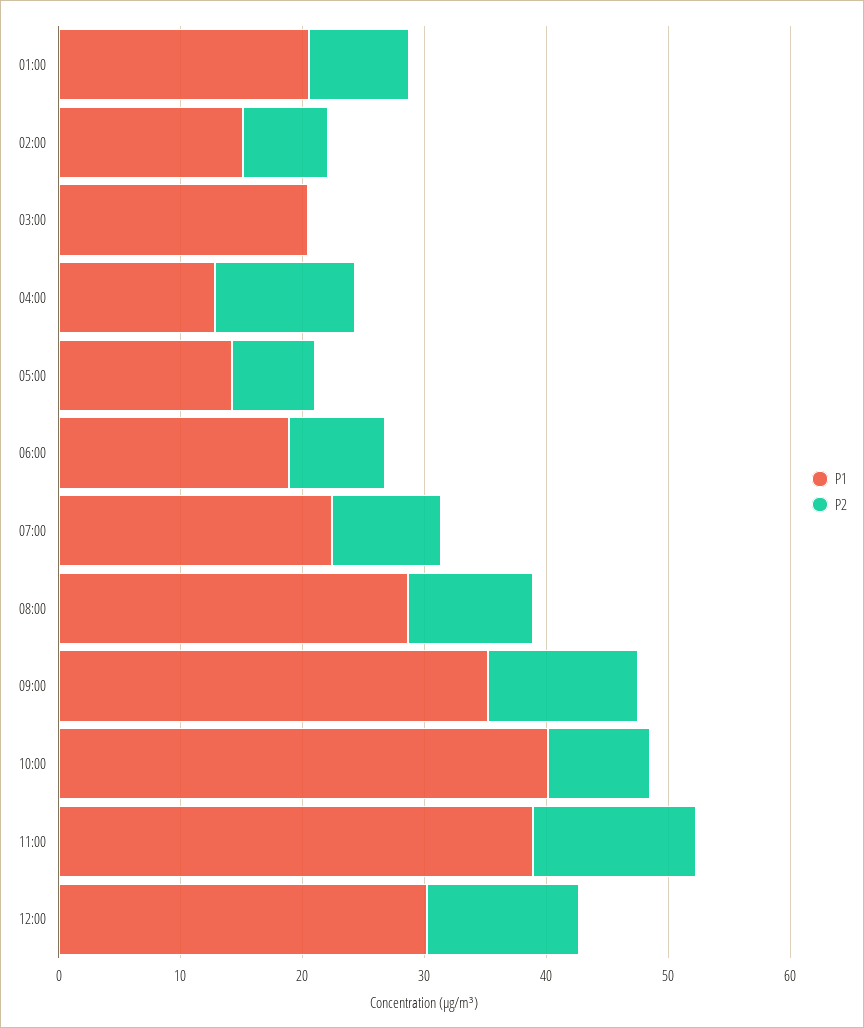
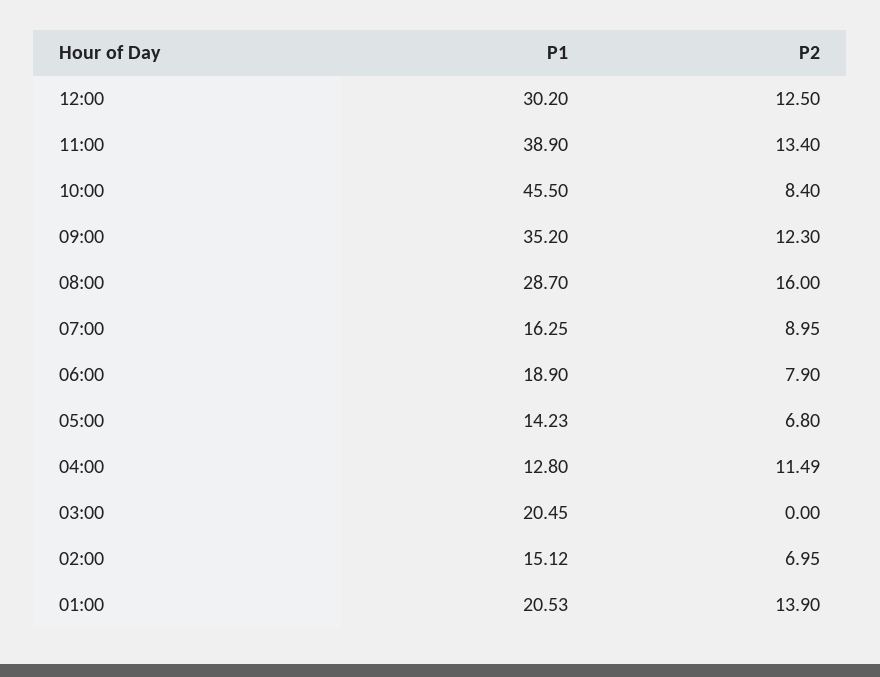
  {
    "P1": {
      "01:00": 20.53,
      "02:00": 15.12,
      "03:00": 20.45,
      "04:00": 12.8,
      "05:00": 14.23,
      "06:00": 18.9,
-     "07:00": 22,
+     "07:00": 16.25,
      "08:00": 28.7,
      "09:00": 35.2,
-     "10:00": 40,
+     "10:00": 45.5,
      "11:00": 38.9,
      "12:00": 30.2
    },
    "P2": {
-     "01:00": 8,
+     "01:00": 13.9,
      "02:00": 6.95,
      "03:00": 0,
      "04:00": 11.49,
      "05:00": 6.8,
      "06:00": 7.9,
      "07:00": 8.95,
-     "08:00": 10,
+     "08:00": 16,
      "09:00": 12.3,
      "10:00": 8.4,
      "11:00": 13.4,
      "12:00": 12.5
    }
  }

